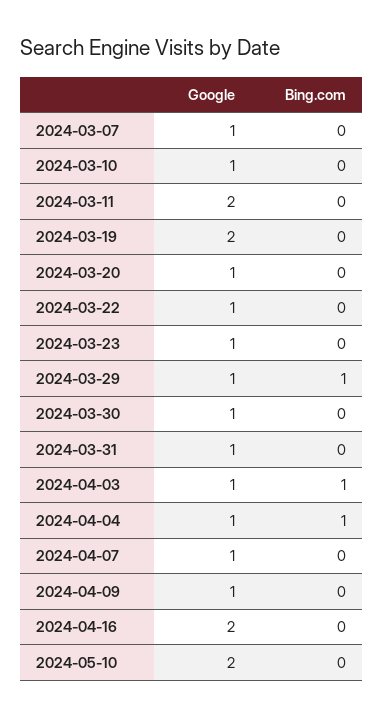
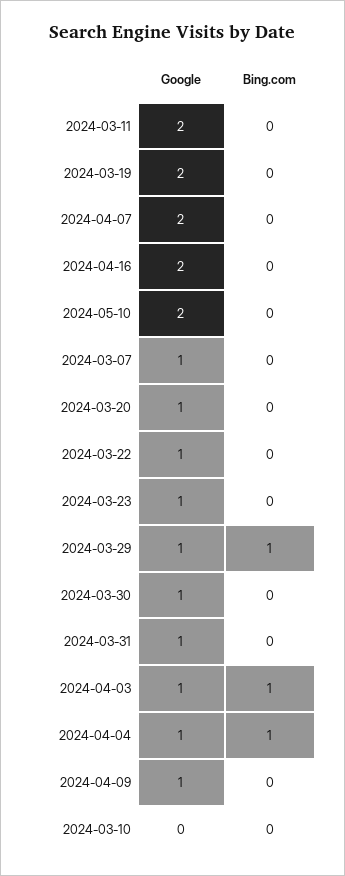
  {
    "Google": {
      "2024-03-07": 1,
-     "2024-03-10": 1,
+     "2024-03-10": 0,
      "2024-03-11": 2,
      "2024-03-19": 2,
      "2024-03-20": 1,
      "2024-03-22": 1,
      "2024-03-23": 1,
      "2024-03-29": 1,
      "2024-03-30": 1,
      "2024-03-31": 1,
      "2024-04-03": 1,
      "2024-04-04": 1,
-     "2024-04-07": 1,
+     "2024-04-07": 2,
      "2024-04-09": 1,
      "2024-04-16": 2,
      "2024-05-10": 2
    },
    "Bing.com": {
      "2024-03-07": 0,
      "2024-03-10": 0,
      "2024-03-11": 0,
      "2024-03-19": 0,
      "2024-03-20": 0,
      "2024-03-22": 0,
      "2024-03-23": 0,
      "2024-03-29": 1,
      "2024-03-30": 0,
      "2024-03-31": 0,
      "2024-04-03": 1,
      "2024-04-04": 1,
      "2024-04-07": 0,
      "2024-04-09": 0,
      "2024-04-16": 0,
      "2024-05-10": 0
    }
  }

